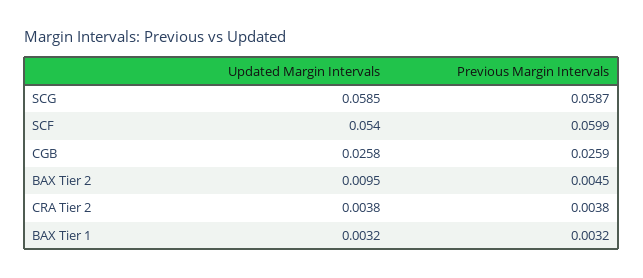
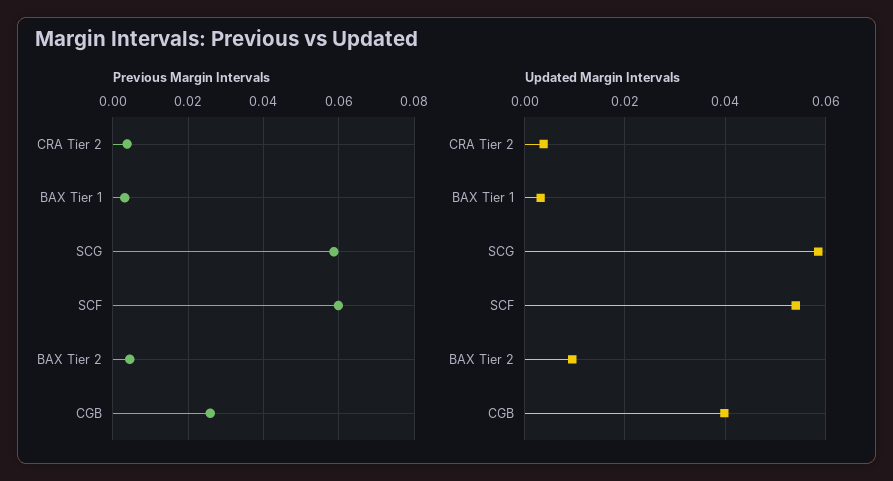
  {
    "Updated Margin Intervals": {
      "SCG": 0.0585,
      "SCF": 0.054,
-     "CGB": 0.0258,
+     "CGB": 0.04,
      "BAX Tier 2": 0.0095,
      "CRA Tier 2": 0.0038,
      "BAX Tier 1": 0.0032
    },
    "Previous Margin Intervals": {
      "SCG": 0.0587,
      "SCF": 0.0599,
      "CGB": 0.0259,
      "BAX Tier 2": 0.0045,
      "CRA Tier 2": 0.0038,
      "BAX Tier 1": 0.0032
    }
  }

